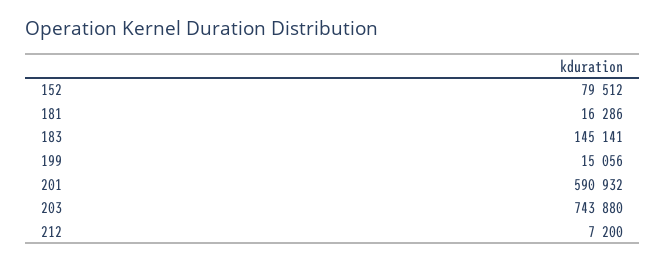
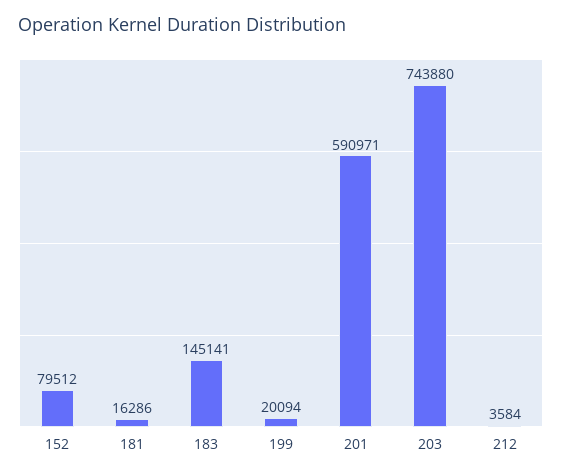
  {
    "152": 79512,
    "181": 16286,
    "183": 145141,
-   "199": 15056,
+   "199": 20094,
-   "201": 590932,
+   "201": 590971,
    "203": 743880,
-   "212": 7200
+   "212": 3584
  }

